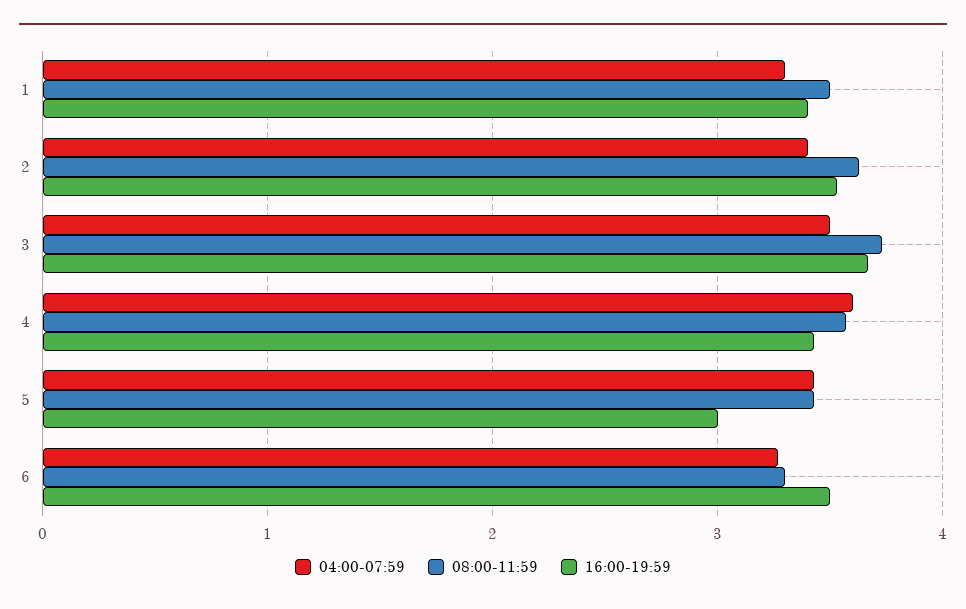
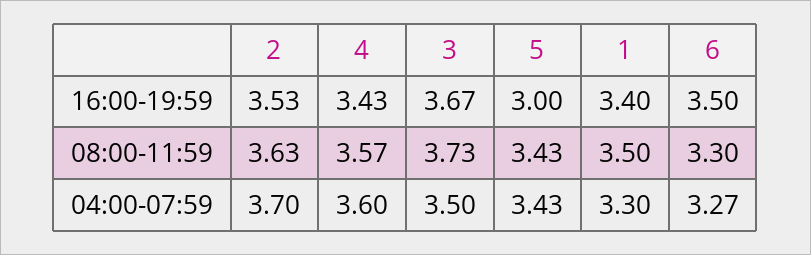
  {
    "04:00-07:59": {
      "1": 3.3,
-     "2": 3.4,
+     "2": 3.7,
      "3": 3.5,
      "4": 3.6,
      "5": 3.43,
      "6": 3.27
    },
    "08:00-11:59": {
      "1": 3.5,
      "2": 3.63,
      "3": 3.73,
      "4": 3.57,
      "5": 3.43,
      "6": 3.3
    },
    "16:00-19:59": {
      "1": 3.4,
      "2": 3.53,
      "3": 3.67,
      "4": 3.43,
      "5": 3,
      "6": 3.5
    }
  }

